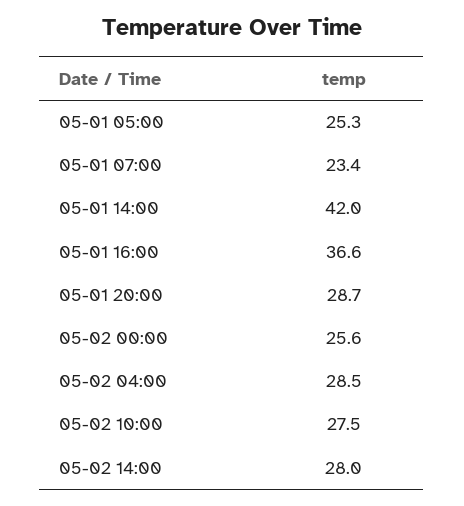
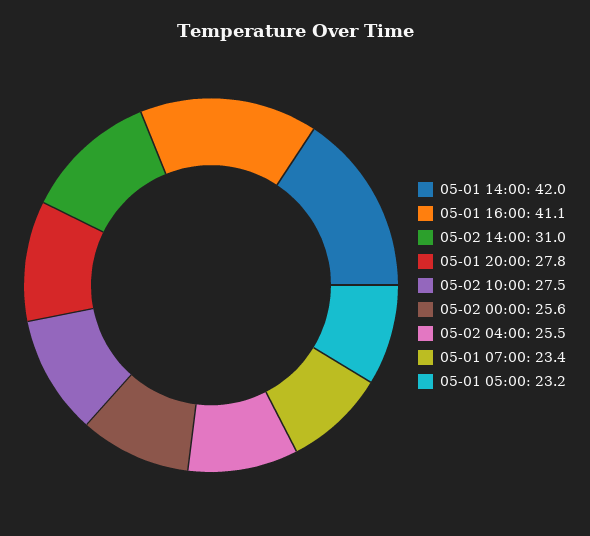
  {
-   "05-01 05:00": 25.3,
+   "05-01 05:00": 23.2,
    "05-01 07:00": 23.4,
    "05-01 14:00": 42,
-   "05-01 16:00": 36.6,
+   "05-01 16:00": 41.1,
-   "05-01 20:00": 28.7,
+   "05-01 20:00": 27.8,
    "05-02 00:00": 25.6,
-   "05-02 04:00": 28.5,
+   "05-02 04:00": 25.5,
    "05-02 10:00": 27.5,
-   "05-02 14:00": 28
+   "05-02 14:00": 31
  }

